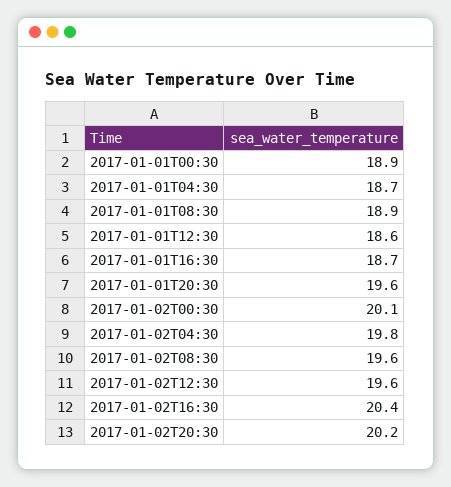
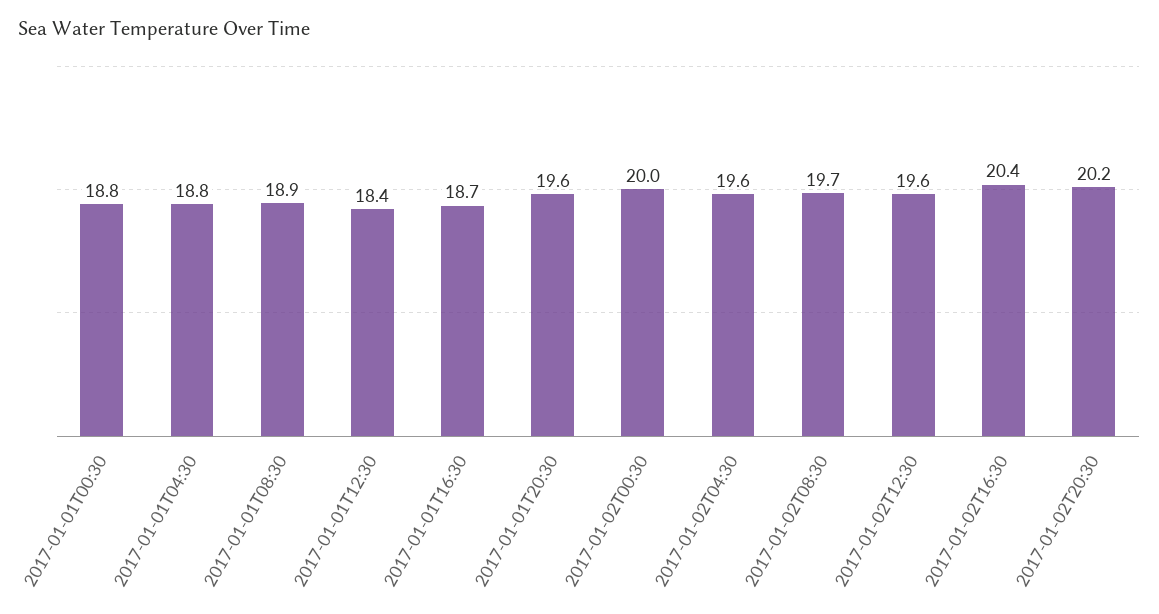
  {
-   "2017-01-01T00:30": 18.9,
+   "2017-01-01T00:30": 18.8,
-   "2017-01-01T04:30": 18.7,
+   "2017-01-01T04:30": 18.8,
    "2017-01-01T08:30": 18.9,
-   "2017-01-01T12:30": 18.6,
+   "2017-01-01T12:30": 18.4,
    "2017-01-01T16:30": 18.7,
    "2017-01-01T20:30": 19.6,
-   "2017-01-02T00:30": 20.1,
+   "2017-01-02T00:30": 20,
-   "2017-01-02T04:30": 19.8,
+   "2017-01-02T04:30": 19.6,
-   "2017-01-02T08:30": 19.6,
+   "2017-01-02T08:30": 19.7,
    "2017-01-02T12:30": 19.6,
    "2017-01-02T16:30": 20.4,
    "2017-01-02T20:30": 20.2
  }

